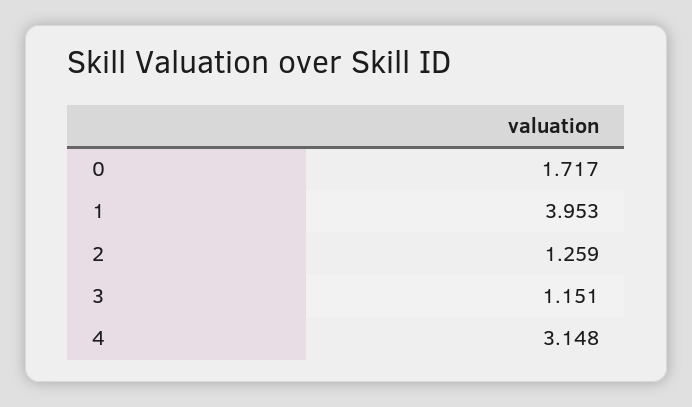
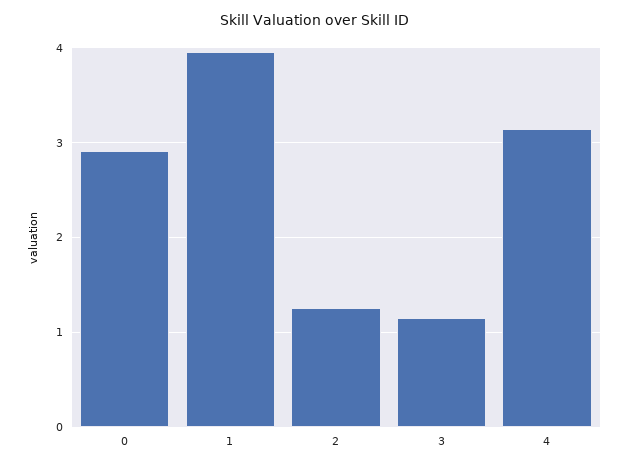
  {
-   "0": 1.717,
+   "0": 2.9,
    "1": 3.953,
    "2": 1.259,
    "3": 1.151,
    "4": 3.148
  }

